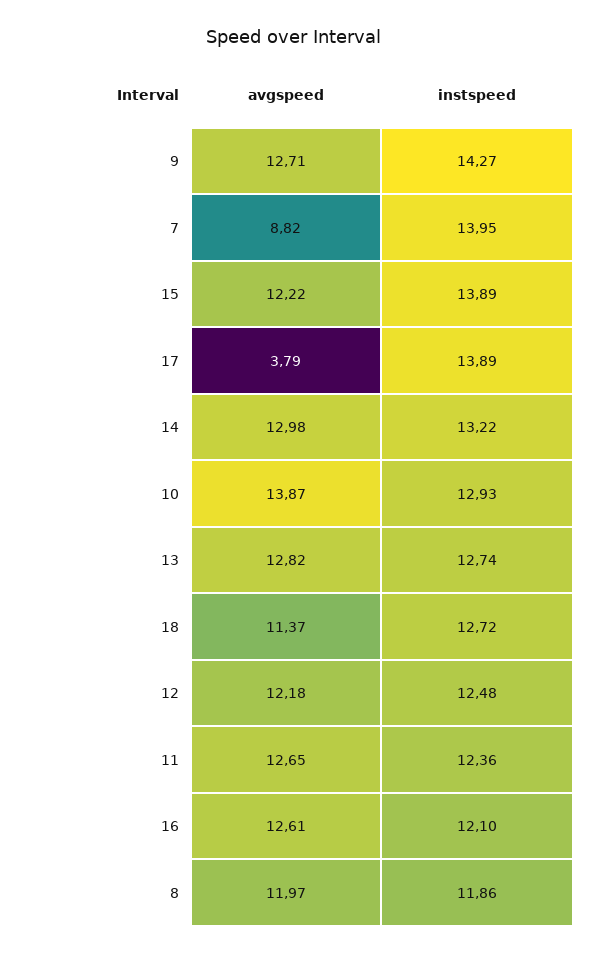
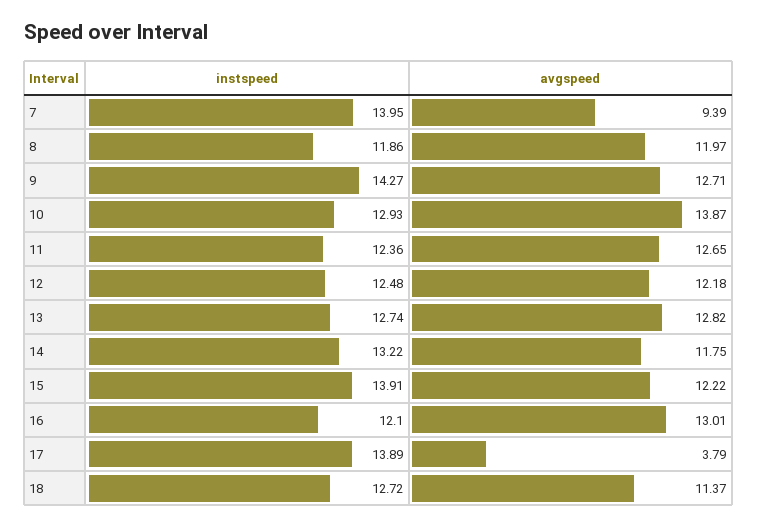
  {
    "avgspeed": {
      "9": 12.71,
-     "7": 8.82,
+     "7": 9.39,
      "15": 12.22,
      "17": 3.79,
-     "14": 12.98,
+     "14": 11.75,
      "10": 13.87,
      "13": 12.82,
      "18": 11.37,
      "12": 12.18,
      "11": 12.65,
-     "16": 12.61,
+     "16": 13.01,
      "8": 11.97
    },
    "instspeed": {
      "9": 14.27,
      "7": 13.95,
-     "15": 13.89,
+     "15": 13.91,
      "17": 13.89,
      "14": 13.22,
      "10": 12.93,
      "13": 12.74,
      "18": 12.72,
      "12": 12.48,
      "11": 12.36,
      "16": 12.1,
      "8": 11.86
    }
  }

